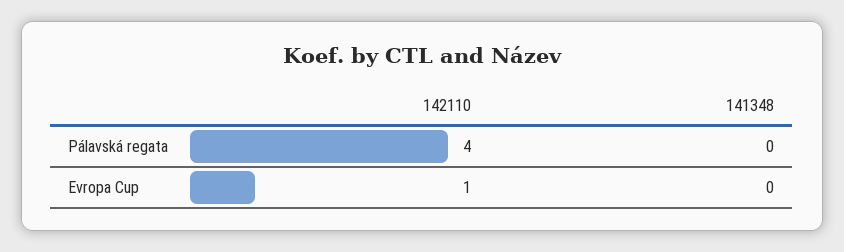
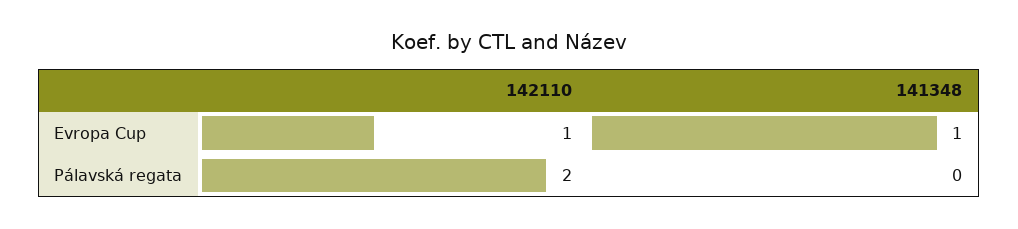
  {
    "142110": {
-     "Pálavská regata": 4,
+     "Pálavská regata": 2,
      "Evropa Cup": 1
    },
    "141348": {
      "Pálavská regata": 0,
-     "Evropa Cup": 0
+     "Evropa Cup": 1
    }
  }

